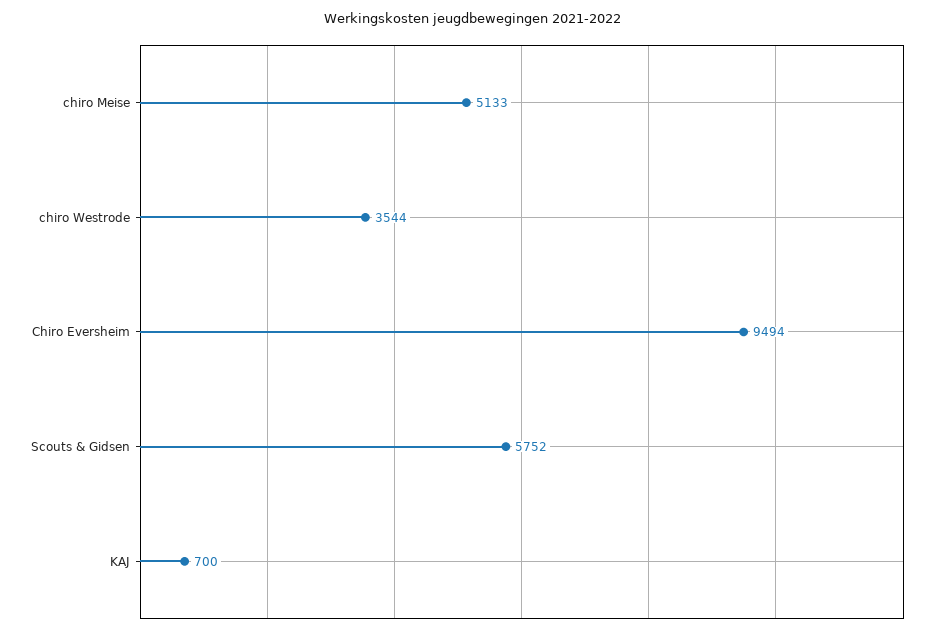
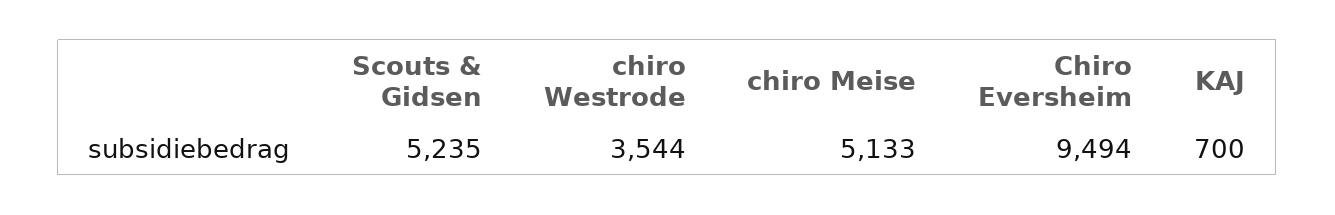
  {
    "chiro Meise": 5133,
    "chiro Westrode": 3544,
    "Chiro Eversheim": 9494,
-   "Scouts & Gidsen": 5752,
+   "Scouts & Gidsen": 5235,
    "KAJ": 700
  }

